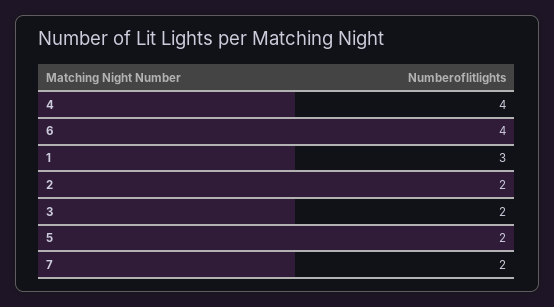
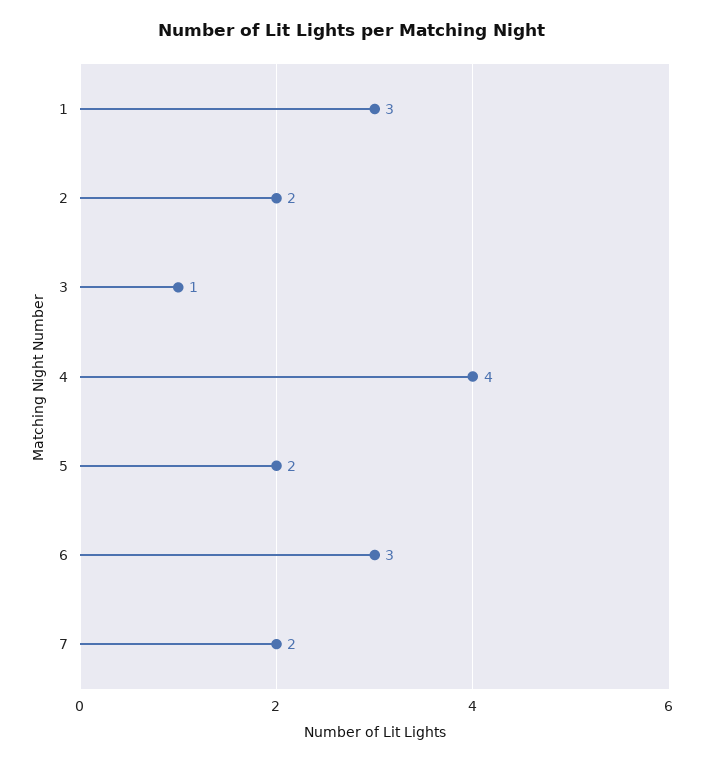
  {
    "4": 4,
-   "6": 4,
+   "6": 3,
    "1": 3,
    "2": 2,
-   "3": 2,
+   "3": 1,
    "5": 2,
    "7": 2
  }

